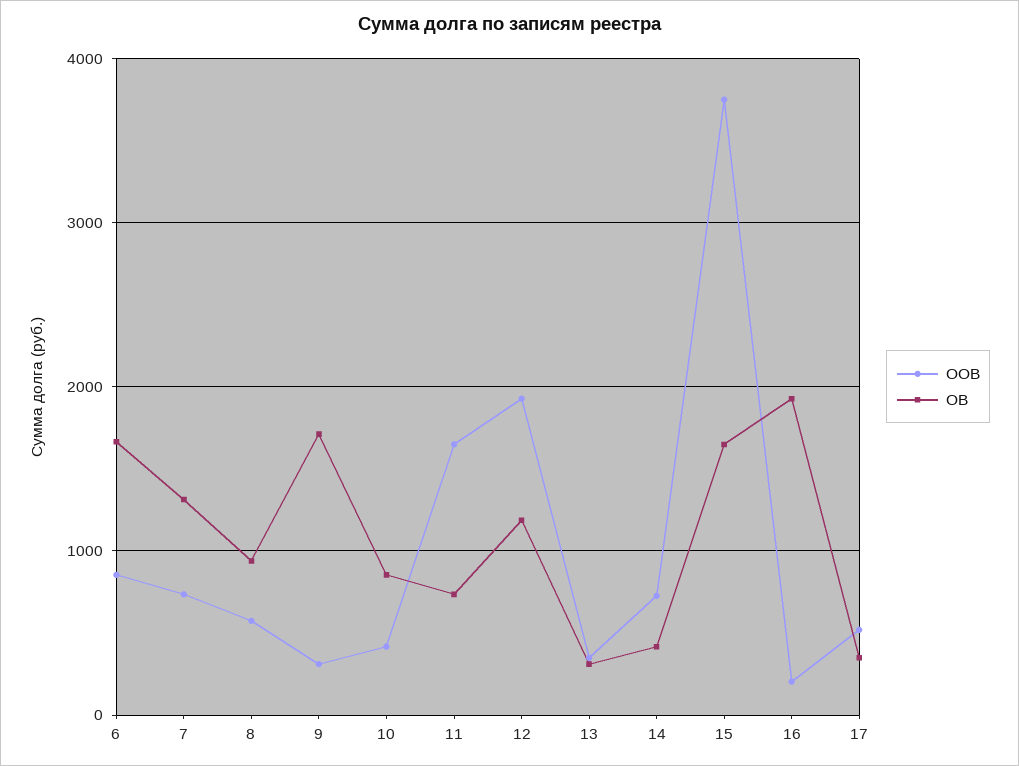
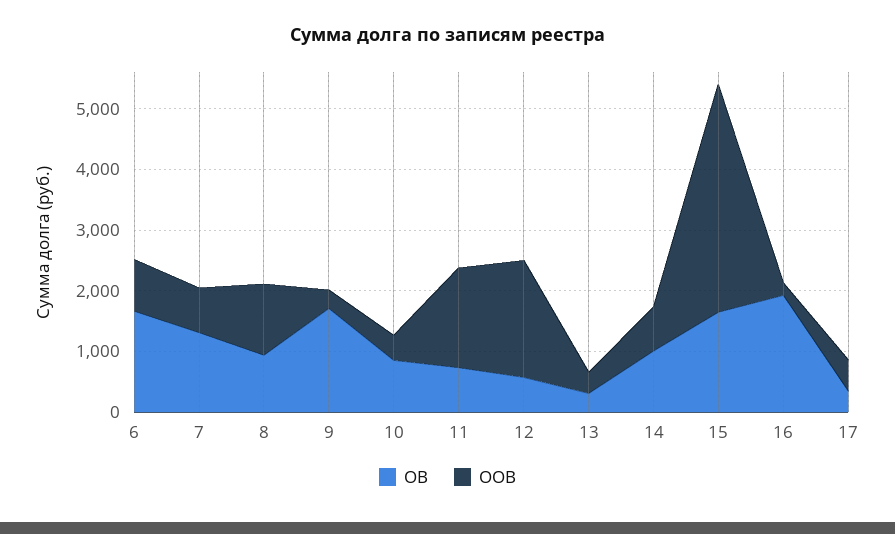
  {
    "OOB": {
      "6": 900,
      "7": 700,
-     "8": 600,
+     "8": 1200,
      "9": 300,
      "10": 400,
      "11": 1600,
      "12": 1900,
      "13": 300,
      "14": 700,
      "15": 3800,
      "16": 200,
      "17": 500
    },
    "OB": {
      "6": 1700,
      "7": 1300,
      "8": 900,
      "9": 1700,
      "10": 900,
      "11": 700,
-     "12": 1200,
+     "12": 600,
      "13": 300,
-     "14": 400,
+     "14": 1000,
      "15": 1600,
      "16": 1900,
      "17": 300
    }
  }

